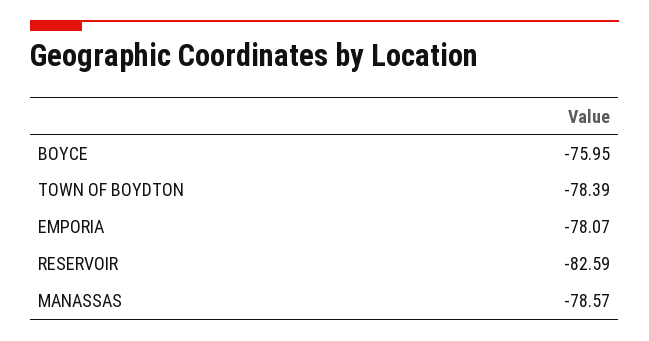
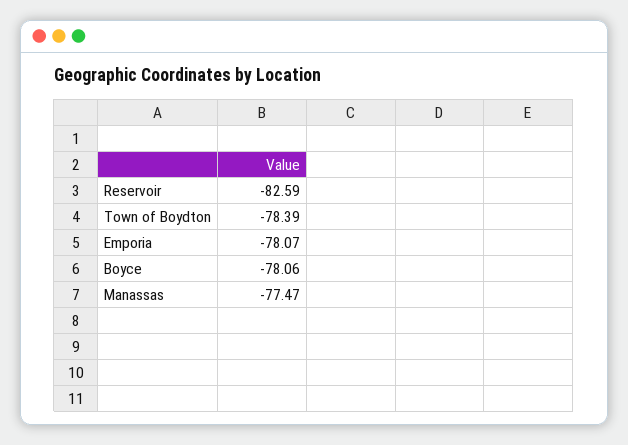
  {
-   "BOYCE": -75.95,
+   "BOYCE": -78.06,
    "TOWN OF BOYDTON": -78.39,
    "EMPORIA": -78.07,
    "RESERVOIR": -82.59,
-   "MANASSAS": -78.57
+   "MANASSAS": -77.47
  }

